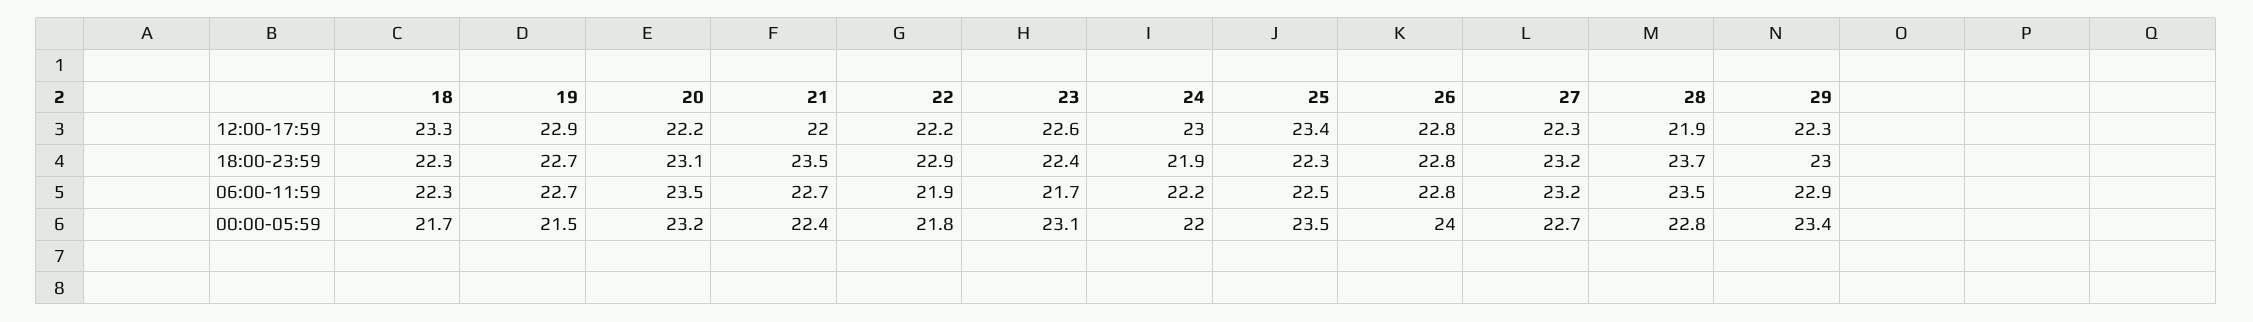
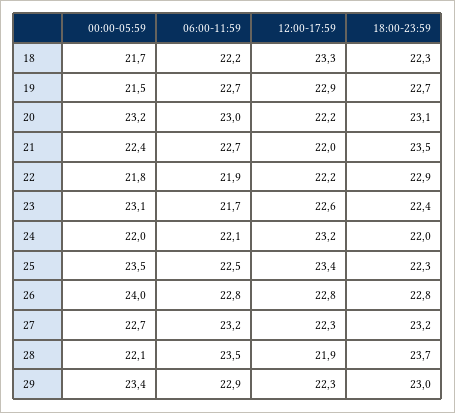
  {
    "18": {
      "12:00-17:59": 23.3,
      "18:00-23:59": 22.3,
-     "06:00-11:59": 22.3,
+     "06:00-11:59": 22.2,
      "00:00-05:59": 21.7
    },
    "19": {
      "12:00-17:59": 22.9,
      "18:00-23:59": 22.7,
      "06:00-11:59": 22.7,
      "00:00-05:59": 21.5
    },
    "20": {
      "12:00-17:59": 22.2,
      "18:00-23:59": 23.1,
-     "06:00-11:59": 23.5,
+     "06:00-11:59": 23,
      "00:00-05:59": 23.2
    },
    "21": {
      "12:00-17:59": 22,
      "18:00-23:59": 23.5,
      "06:00-11:59": 22.7,
      "00:00-05:59": 22.4
    },
    "22": {
      "12:00-17:59": 22.2,
      "18:00-23:59": 22.9,
      "06:00-11:59": 21.9,
      "00:00-05:59": 21.8
    },
    "23": {
      "12:00-17:59": 22.6,
      "18:00-23:59": 22.4,
      "06:00-11:59": 21.7,
      "00:00-05:59": 23.1
    },
    "24": {
-     "12:00-17:59": 23,
+     "12:00-17:59": 23.2,
-     "18:00-23:59": 21.9,
+     "18:00-23:59": 22,
-     "06:00-11:59": 22.2,
+     "06:00-11:59": 22.1,
      "00:00-05:59": 22
    },
    "25": {
      "12:00-17:59": 23.4,
      "18:00-23:59": 22.3,
      "06:00-11:59": 22.5,
      "00:00-05:59": 23.5
    },
    "26": {
      "12:00-17:59": 22.8,
      "18:00-23:59": 22.8,
      "06:00-11:59": 22.8,
      "00:00-05:59": 24
    },
    "27": {
      "12:00-17:59": 22.3,
      "18:00-23:59": 23.2,
      "06:00-11:59": 23.2,
      "00:00-05:59": 22.7
    },
    "28": {
      "12:00-17:59": 21.9,
      "18:00-23:59": 23.7,
      "06:00-11:59": 23.5,
-     "00:00-05:59": 22.8
+     "00:00-05:59": 22.1
    },
    "29": {
      "12:00-17:59": 22.3,
      "18:00-23:59": 23,
      "06:00-11:59": 22.9,
      "00:00-05:59": 23.4
    }
  }

